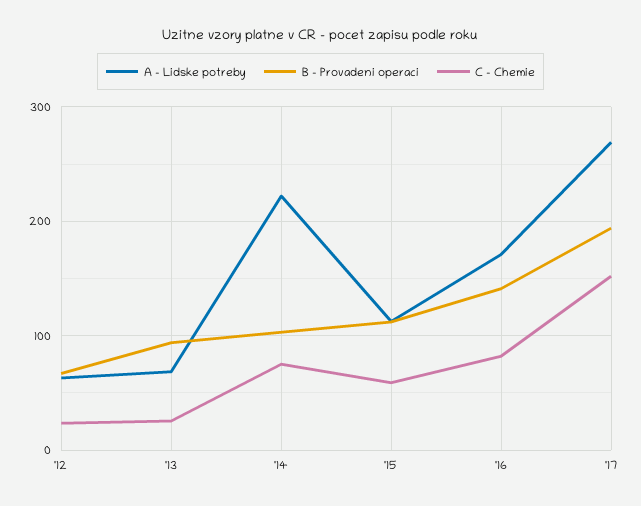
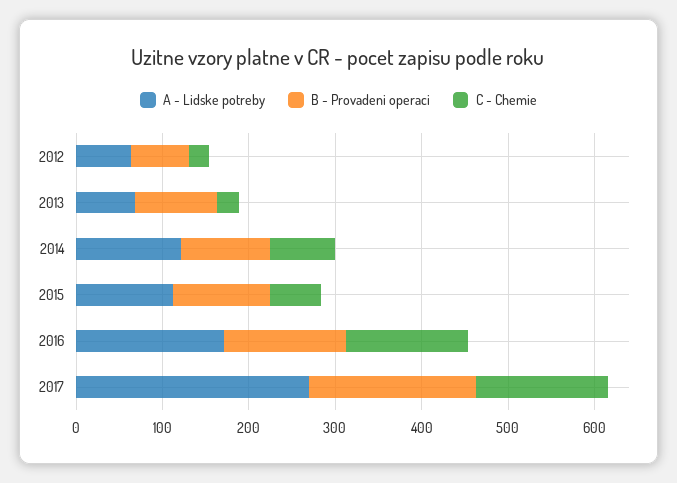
  {
    "A - Lidske potreby": {
      "'12": 60,
      "'13": 70,
-     "'14": 220,
+     "'14": 120,
      "'15": 110,
      "'16": 170,
      "'17": 270
    },
    "B - Provadeni operaci": {
      "'12": 70,
      "'13": 90,
      "'14": 100,
      "'15": 110,
      "'16": 140,
      "'17": 190
    },
    "C - Chemie": {
      "'12": 20,
      "'13": 30,
      "'14": 80,
      "'15": 60,
-     "'16": 80,
+     "'16": 140,
      "'17": 150
    }
  }

